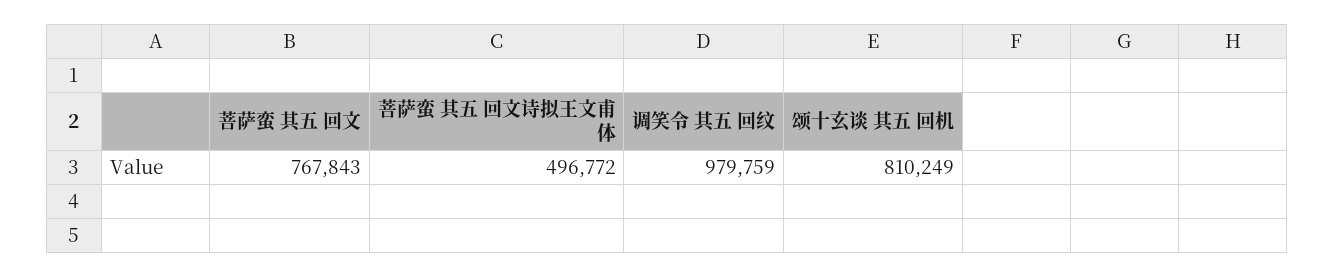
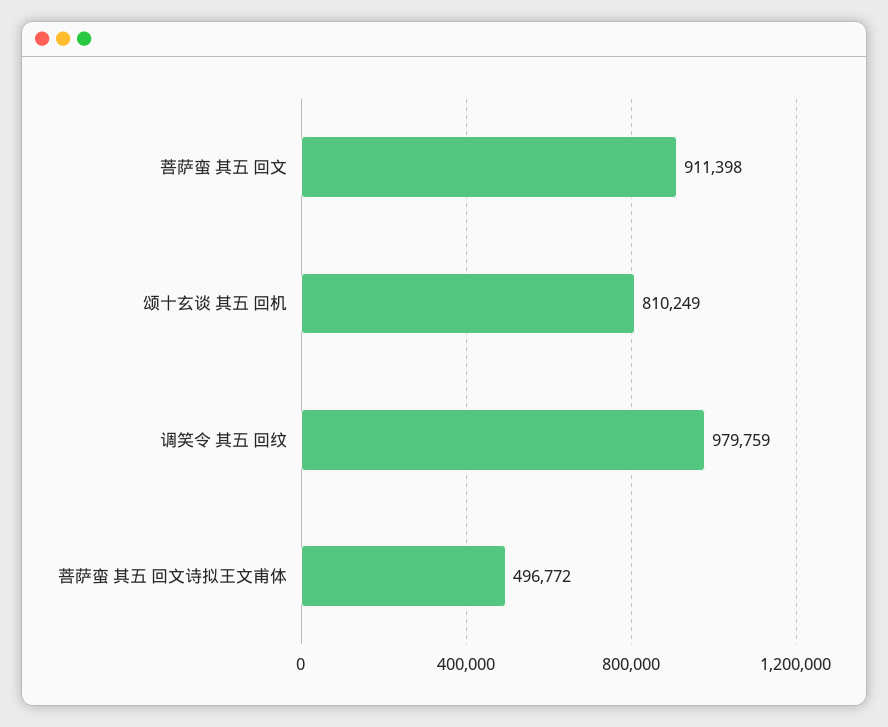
  {
-   "菩萨蛮 其五 回文": 767843,
+   "菩萨蛮 其五 回文": 911398,
    "菩萨蛮 其五 回文诗拟王文甫体": 496772,
    "调笑令 其五 回纹": 979759,
    "颂十玄谈 其五 回机": 810249
  }

